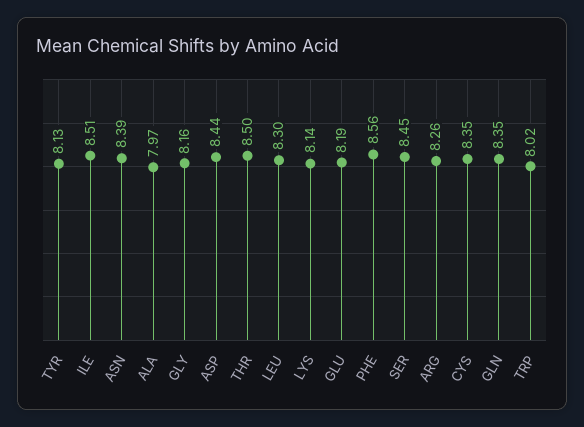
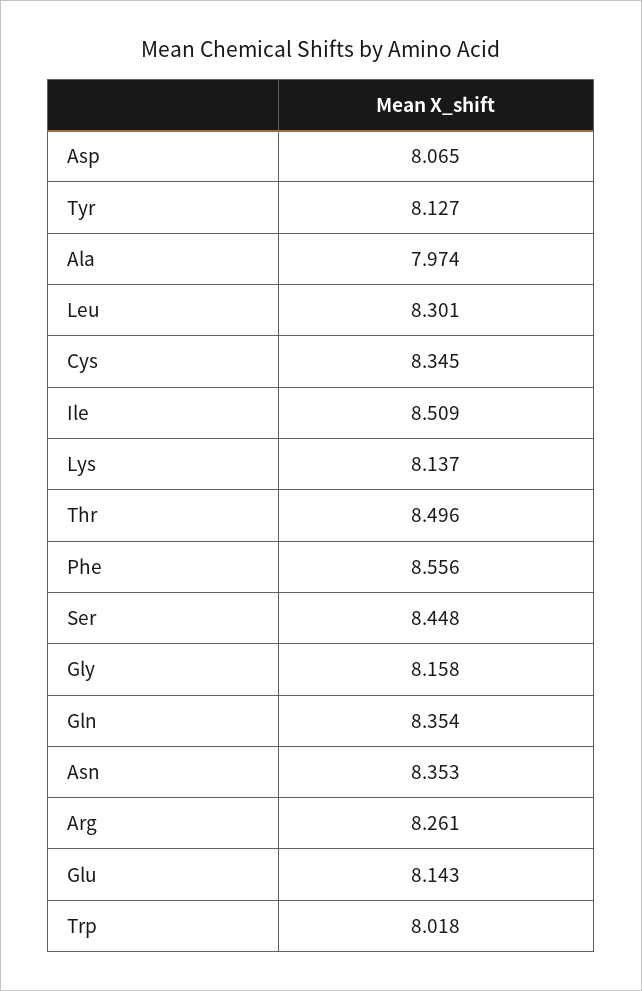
  {
    "TYR": 8.127,
    "ILE": 8.509,
-   "ASN": 8.39,
+   "ASN": 8.353,
    "ALA": 7.974,
    "GLY": 8.158,
-   "ASP": 8.44,
+   "ASP": 8.065,
    "THR": 8.496,
    "LEU": 8.301,
    "LYS": 8.137,
-   "GLU": 8.19,
+   "GLU": 8.143,
    "PHE": 8.556,
    "SER": 8.448,
    "ARG": 8.261,
    "CYS": 8.345,
    "GLN": 8.354,
    "TRP": 8.018
  }

